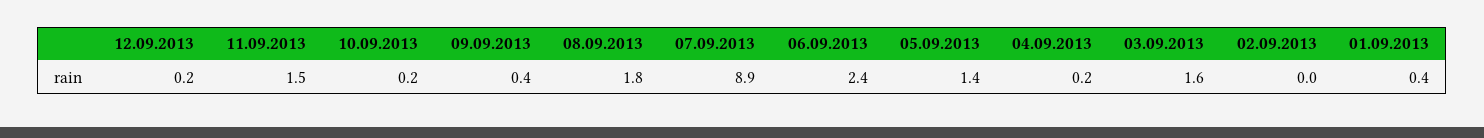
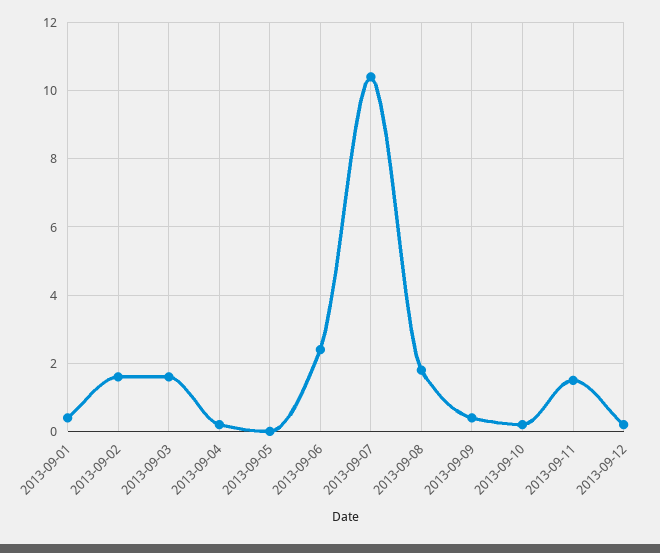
  {
    "12.09.2013": 0.2,
    "11.09.2013": 1.5,
    "10.09.2013": 0.2,
    "09.09.2013": 0.4,
    "08.09.2013": 1.8,
-   "07.09.2013": 8.9,
+   "07.09.2013": 10.5,
    "06.09.2013": 2.4,
-   "05.09.2013": 1.4,
+   "05.09.2013": 0,
    "04.09.2013": 0.2,
    "03.09.2013": 1.6,
-   "02.09.2013": 0,
+   "02.09.2013": 1.5,
    "01.09.2013": 0.4
  }

